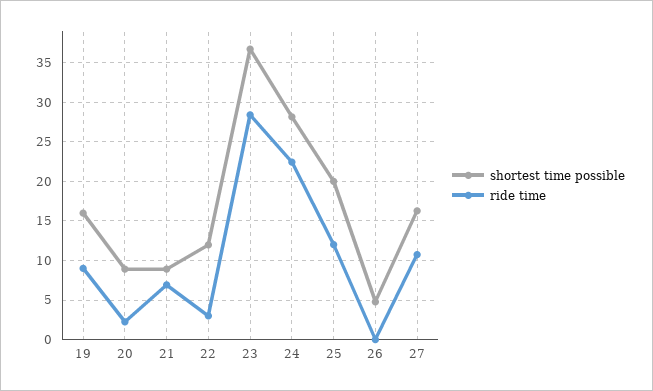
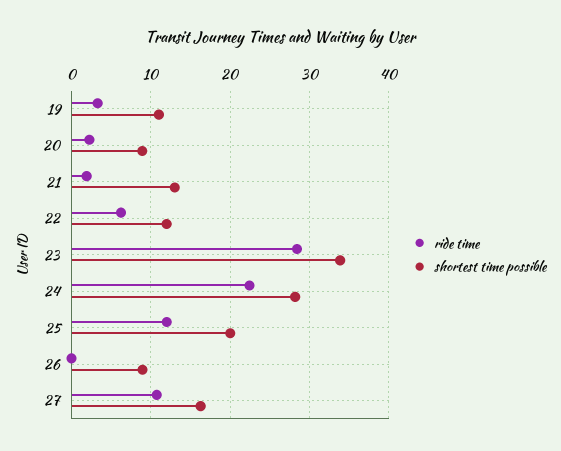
  {
    "shortest time possible": {
-     "19": 16,
+     "19": 11,
      "20": 9,
-     "21": 9,
+     "21": 13,
      "22": 12,
-     "23": 37,
+     "23": 34,
      "24": 28,
      "25": 20,
-     "26": 5,
+     "26": 9,
      "27": 16
    },
    "ride time": {
-     "19": 9,
+     "19": 3,
      "20": 2,
-     "21": 7,
+     "21": 2,
-     "22": 3,
+     "22": 6,
      "23": 28,
      "24": 22,
      "25": 12,
      "26": 0,
      "27": 11
    }
  }

